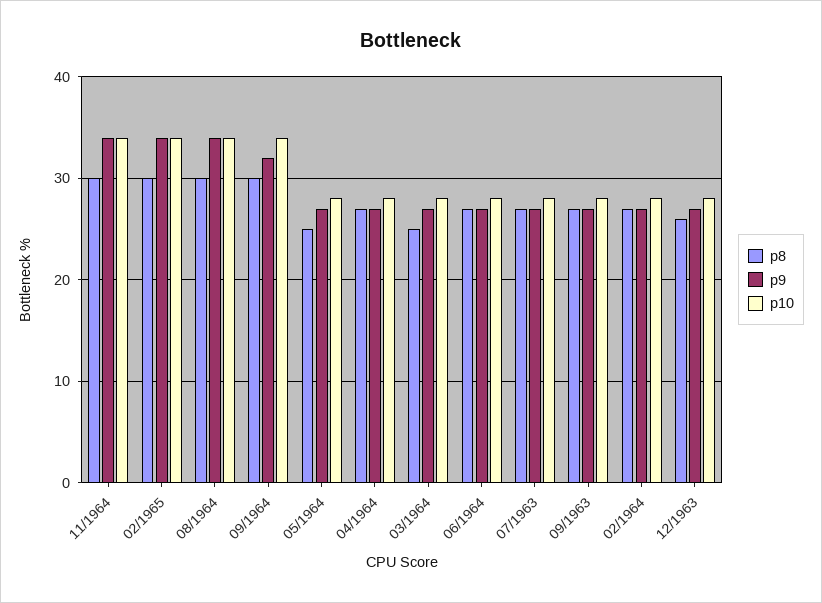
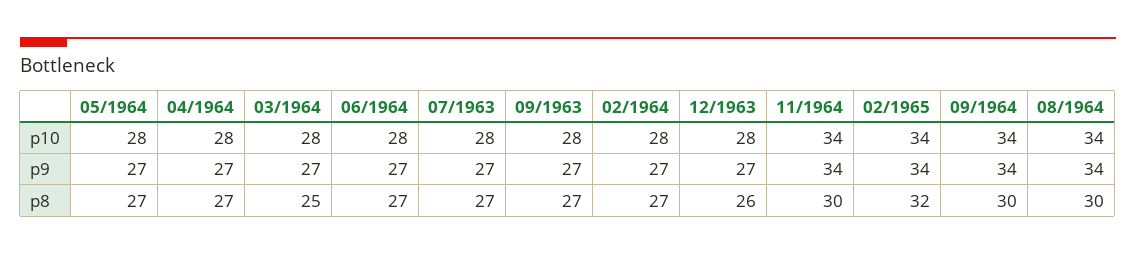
  {
    "p8": {
      "11/1964": 30,
-     "02/1965": 30,
+     "02/1965": 32,
      "08/1964": 30,
      "09/1964": 30,
-     "05/1964": 25,
+     "05/1964": 27,
      "04/1964": 27,
      "03/1964": 25,
      "06/1964": 27,
      "07/1963": 27,
      "09/1963": 27,
      "02/1964": 27,
      "12/1963": 26
    },
    "p9": {
      "11/1964": 34,
      "02/1965": 34,
      "08/1964": 34,
-     "09/1964": 32,
+     "09/1964": 34,
      "05/1964": 27,
      "04/1964": 27,
      "03/1964": 27,
      "06/1964": 27,
      "07/1963": 27,
      "09/1963": 27,
      "02/1964": 27,
      "12/1963": 27
    },
    "p10": {
      "11/1964": 34,
      "02/1965": 34,
      "08/1964": 34,
      "09/1964": 34,
      "05/1964": 28,
      "04/1964": 28,
      "03/1964": 28,
      "06/1964": 28,
      "07/1963": 28,
      "09/1963": 28,
      "02/1964": 28,
      "12/1963": 28
    }
  }

